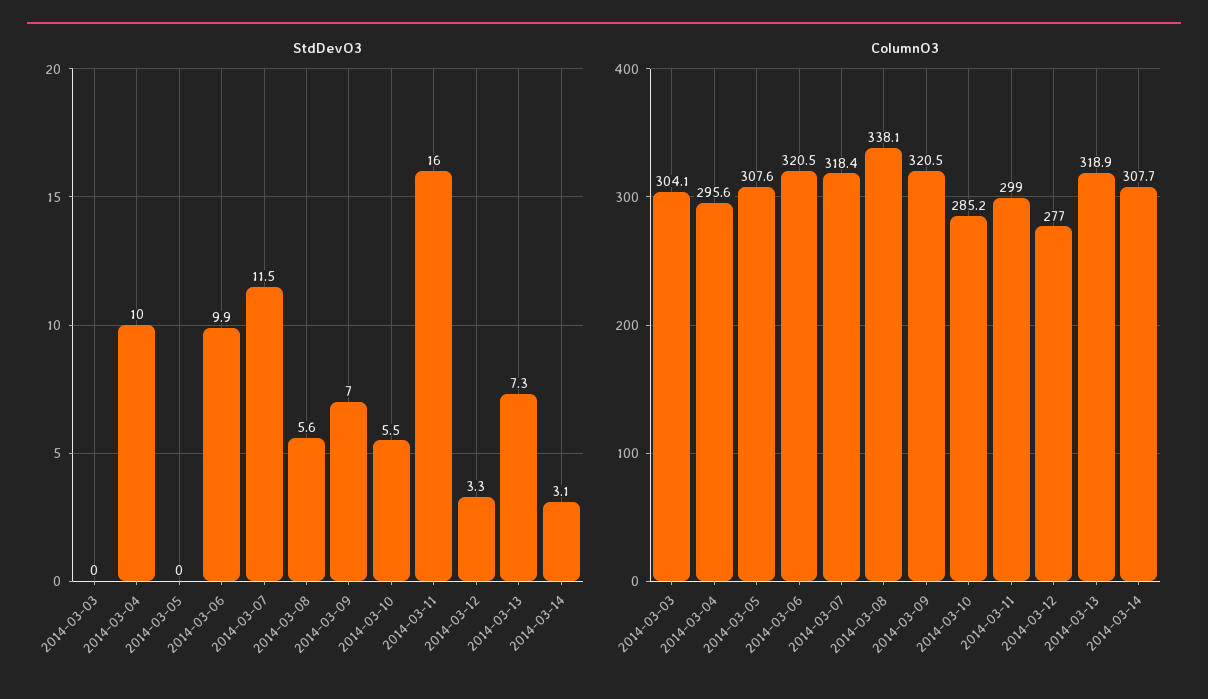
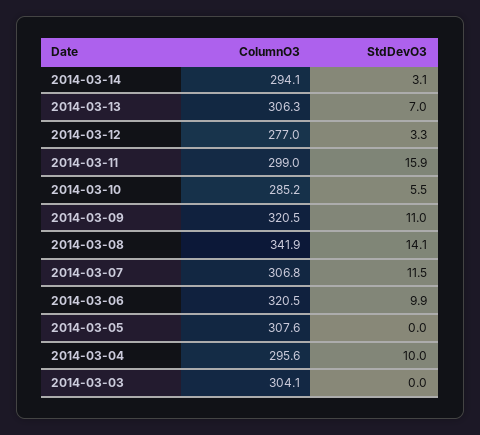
  {
    "StdDevO3": {
      "2014-03-03": 0,
      "2014-03-04": 10,
      "2014-03-05": 0,
      "2014-03-06": 9.9,
      "2014-03-07": 11.5,
-     "2014-03-08": 5.6,
+     "2014-03-08": 14.1,
-     "2014-03-09": 7,
+     "2014-03-09": 11,
      "2014-03-10": 5.5,
-     "2014-03-11": 16,
+     "2014-03-11": 15.9,
      "2014-03-12": 3.3,
-     "2014-03-13": 7.3,
+     "2014-03-13": 7,
      "2014-03-14": 3.1
    },
    "ColumnO3": {
      "2014-03-03": 304.1,
      "2014-03-04": 295.6,
      "2014-03-05": 307.6,
      "2014-03-06": 320.5,
-     "2014-03-07": 318.4,
+     "2014-03-07": 306.8,
-     "2014-03-08": 338.1,
+     "2014-03-08": 341.9,
      "2014-03-09": 320.5,
      "2014-03-10": 285.2,
      "2014-03-11": 299,
      "2014-03-12": 277,
-     "2014-03-13": 318.9,
+     "2014-03-13": 306.3,
-     "2014-03-14": 307.7
+     "2014-03-14": 294.1
    }
  }

